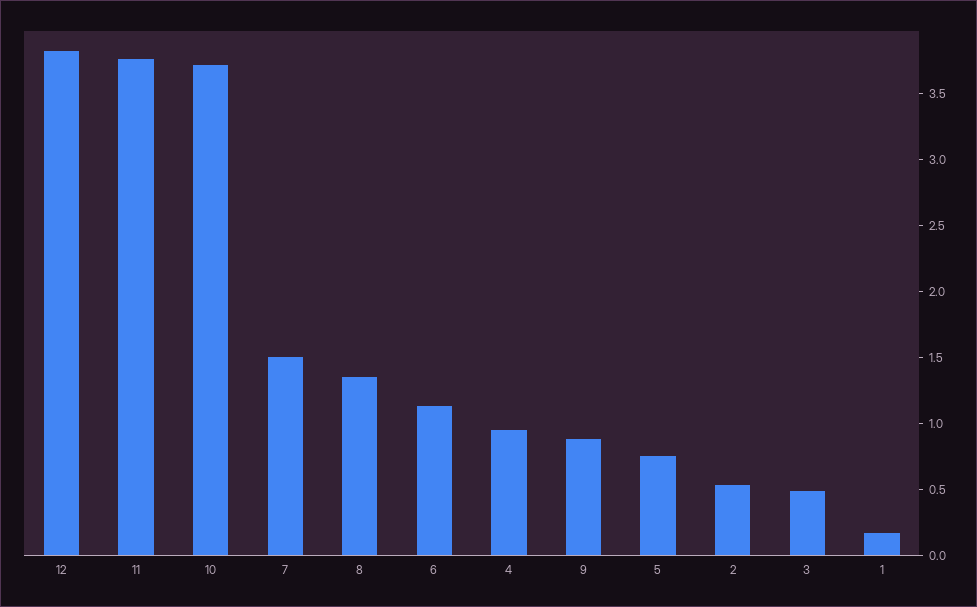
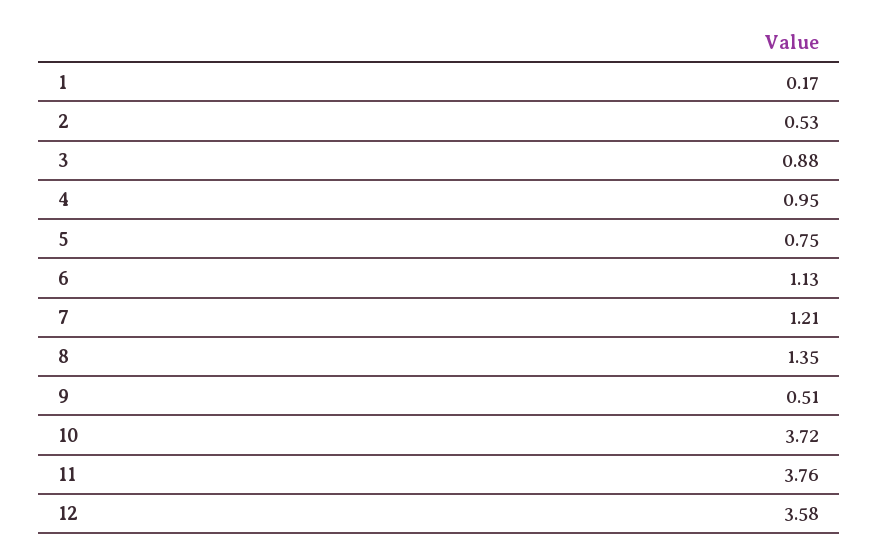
  {
-   "12": 3.8,
+   "12": 3.58,
    "11": 3.76,
    "10": 3.72,
-   "7": 1.5,
+   "7": 1.21,
    "8": 1.35,
    "6": 1.13,
    "4": 0.95,
-   "9": 0.9,
+   "9": 0.51,
    "5": 0.75,
    "2": 0.53,
-   "3": 0.5,
+   "3": 0.88,
    "1": 0.17
  }

